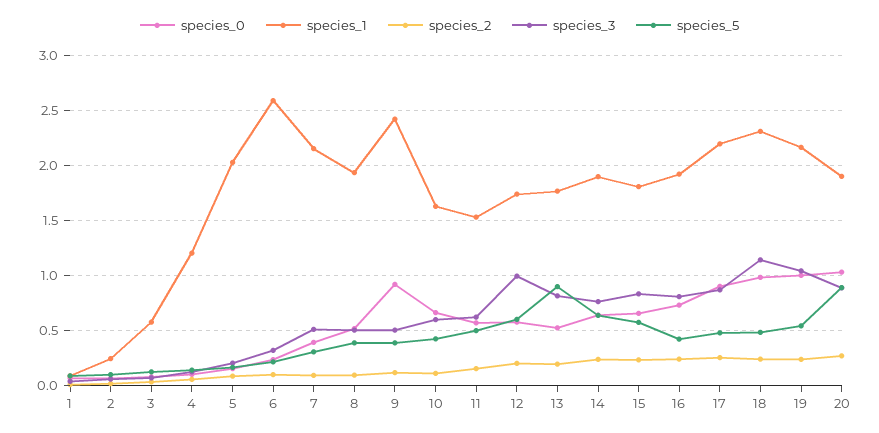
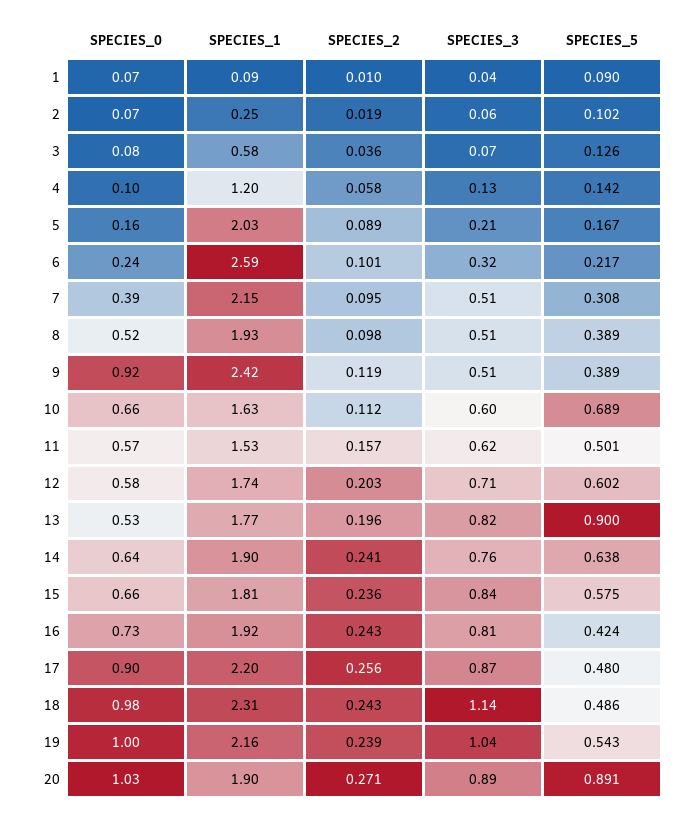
  {
    "species_0": {
      "1": 0.07,
      "2": 0.07,
      "3": 0.08,
      "4": 0.1,
      "5": 0.16,
      "6": 0.24,
      "7": 0.39,
      "8": 0.52,
      "9": 0.92,
      "10": 0.66,
      "11": 0.57,
      "12": 0.58,
      "13": 0.53,
      "14": 0.64,
      "15": 0.66,
      "16": 0.73,
      "17": 0.9,
      "18": 0.98,
      "19": 1,
      "20": 1.03
    },
    "species_1": {
      "1": 0.09,
      "2": 0.25,
      "3": 0.58,
      "4": 1.2,
      "5": 2.03,
      "6": 2.59,
      "7": 2.15,
      "8": 1.93,
      "9": 2.42,
      "10": 1.63,
      "11": 1.53,
      "12": 1.74,
      "13": 1.77,
      "14": 1.9,
      "15": 1.81,
      "16": 1.92,
      "17": 2.2,
      "18": 2.31,
      "19": 2.16,
      "20": 1.9
    },
    "species_2": {
      "1": 0.01,
      "2": 0.019,
      "3": 0.036,
      "4": 0.058,
      "5": 0.089,
      "6": 0.101,
      "7": 0.095,
      "8": 0.098,
      "9": 0.119,
      "10": 0.112,
      "11": 0.157,
      "12": 0.203,
      "13": 0.196,
      "14": 0.241,
      "15": 0.236,
      "16": 0.243,
      "17": 0.256,
      "18": 0.243,
      "19": 0.239,
      "20": 0.271
    },
    "species_3": {
      "1": 0.04,
      "2": 0.06,
      "3": 0.07,
      "4": 0.13,
      "5": 0.21,
      "6": 0.32,
      "7": 0.51,
      "8": 0.51,
      "9": 0.51,
      "10": 0.6,
      "11": 0.62,
-     "12": 1,
+     "12": 0.71,
      "13": 0.82,
      "14": 0.76,
      "15": 0.84,
      "16": 0.81,
      "17": 0.87,
      "18": 1.14,
      "19": 1.04,
      "20": 0.89
    },
    "species_5": {
      "1": 0.09,
      "2": 0.102,
      "3": 0.126,
      "4": 0.142,
      "5": 0.167,
      "6": 0.217,
      "7": 0.308,
      "8": 0.389,
      "9": 0.389,
-     "10": 0.4,
+     "10": 0.689,
      "11": 0.501,
      "12": 0.602,
      "13": 0.9,
      "14": 0.638,
      "15": 0.575,
      "16": 0.424,
      "17": 0.48,
      "18": 0.486,
      "19": 0.543,
      "20": 0.891
    }
  }

